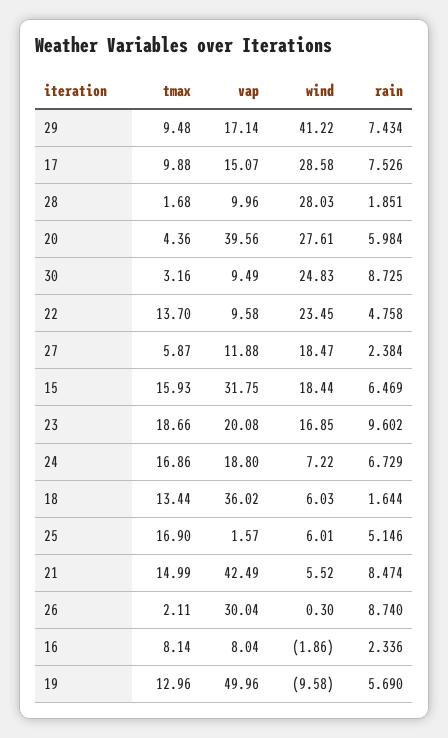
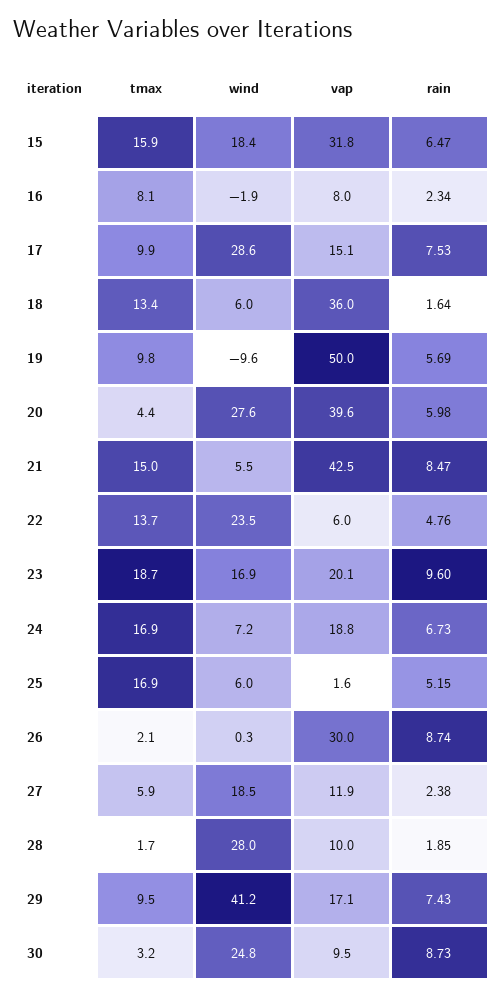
  {
    "tmax": {
      "29": 9.48,
      "17": 9.88,
      "28": 1.68,
      "20": 4.36,
      "30": 3.16,
      "22": 13.7,
      "27": 5.87,
      "15": 15.93,
      "23": 18.66,
      "24": 16.86,
      "18": 13.44,
      "25": 16.9,
      "21": 14.99,
      "26": 2.11,
      "16": 8.14,
-     "19": 12.96
+     "19": 9.8
    },
    "vap": {
      "29": 17.14,
      "17": 15.07,
      "28": 9.96,
      "20": 39.56,
      "30": 9.49,
-     "22": 9.58,
+     "22": 6,
      "27": 11.88,
      "15": 31.75,
      "23": 20.08,
      "24": 18.8,
      "18": 36.02,
      "25": 1.57,
      "21": 42.49,
      "26": 30.04,
      "16": 8.04,
      "19": 49.96
    },
    "wind": {
      "29": 41.22,
      "17": 28.58,
      "28": 28.03,
      "20": 27.61,
      "30": 24.83,
      "22": 23.45,
      "27": 18.47,
      "15": 18.44,
      "23": 16.85,
      "24": 7.22,
      "18": 6.03,
      "25": 6.01,
      "21": 5.52,
      "26": 0.3,
      "16": -1.86,
      "19": -9.58
    },
    "rain": {
      "29": 7.434,
      "17": 7.526,
      "28": 1.851,
      "20": 5.984,
      "30": 8.725,
      "22": 4.758,
      "27": 2.384,
      "15": 6.469,
      "23": 9.602,
      "24": 6.729,
      "18": 1.644,
      "25": 5.146,
      "21": 8.474,
      "26": 8.74,
      "16": 2.336,
      "19": 5.69
    }
  }

